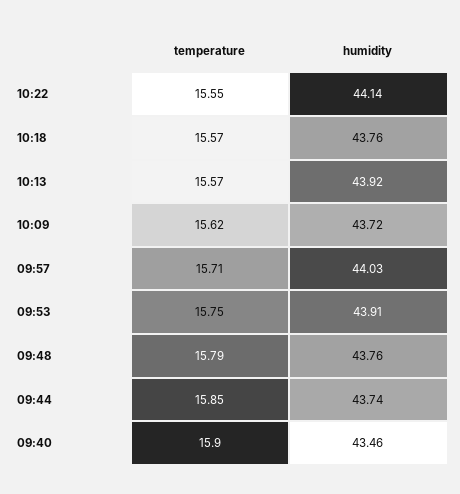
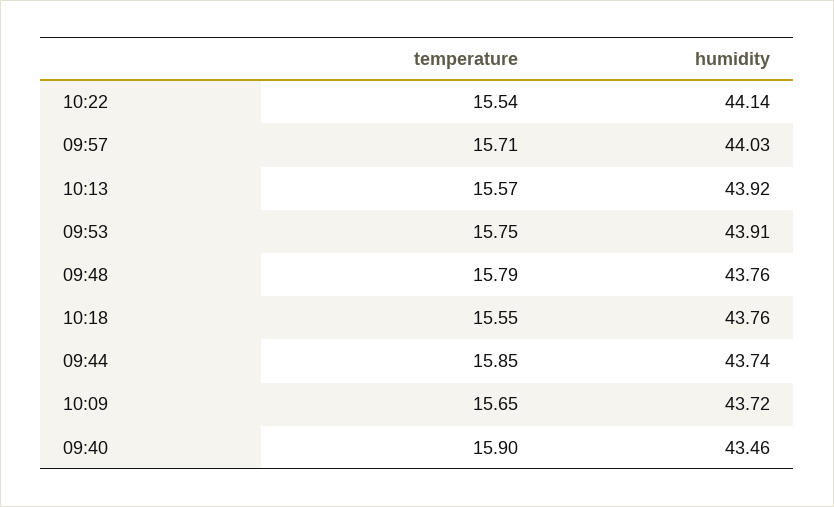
  {
    "temperature": {
-     "10:22": 15.55,
+     "10:22": 15.54,
-     "10:18": 15.57,
+     "10:18": 15.55,
      "10:13": 15.57,
-     "10:09": 15.62,
+     "10:09": 15.65,
      "09:57": 15.71,
      "09:53": 15.75,
      "09:48": 15.79,
      "09:44": 15.85,
      "09:40": 15.9
    },
    "humidity": {
      "10:22": 44.14,
      "10:18": 43.76,
      "10:13": 43.92,
      "10:09": 43.72,
      "09:57": 44.03,
      "09:53": 43.91,
      "09:48": 43.76,
      "09:44": 43.74,
      "09:40": 43.46
    }
  }

